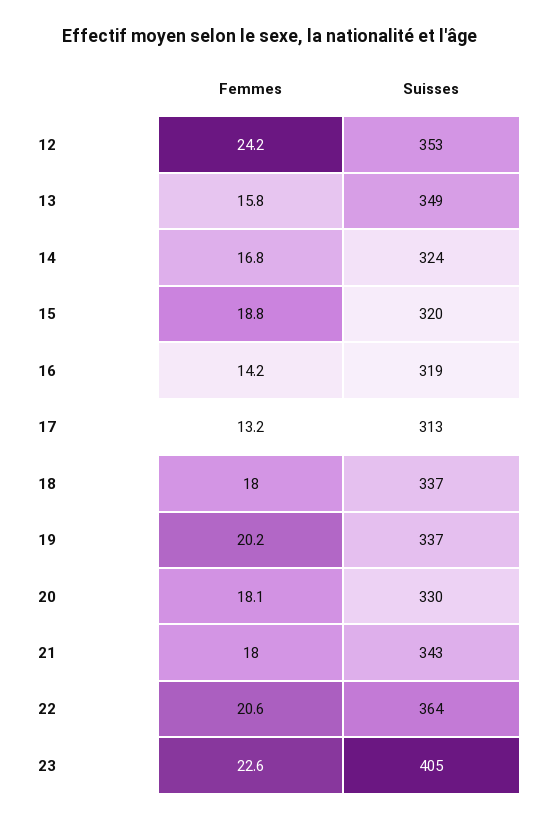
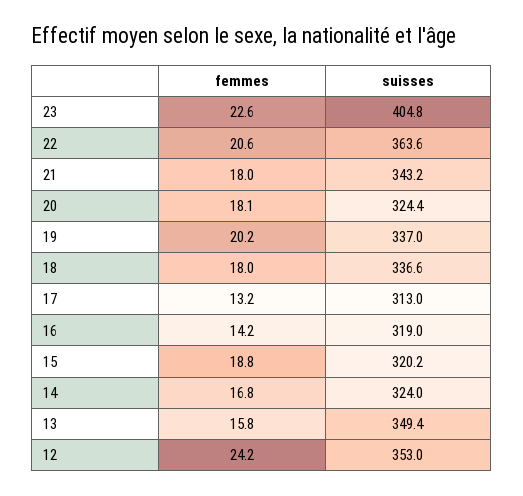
  {
    "Femmes": {
      "12": 24.2,
      "13": 15.8,
      "14": 16.8,
      "15": 18.8,
      "16": 14.2,
      "17": 13.2,
      "18": 18,
      "19": 20.2,
      "20": 18.1,
      "21": 18,
      "22": 20.6,
      "23": 22.6
    },
    "Suisses": {
      "12": 353,
      "13": 349.4,
      "14": 324,
      "15": 320.2,
      "16": 319,
      "17": 313,
      "18": 336.6,
      "19": 337,
-     "20": 330,
+     "20": 324.4,
      "21": 343.2,
      "22": 363.6,
      "23": 404.8
    }
  }

